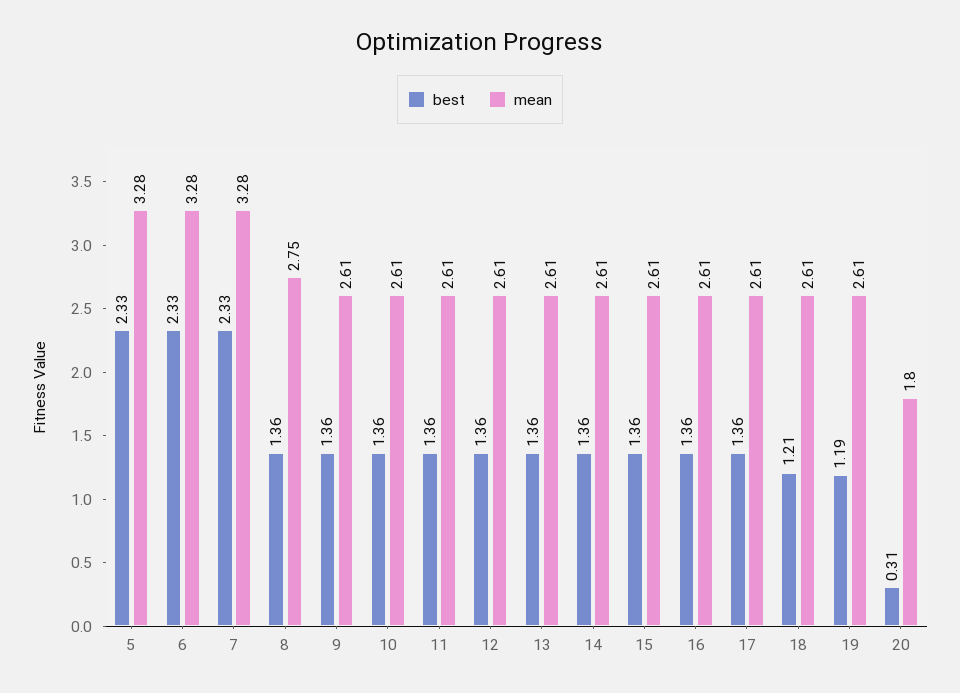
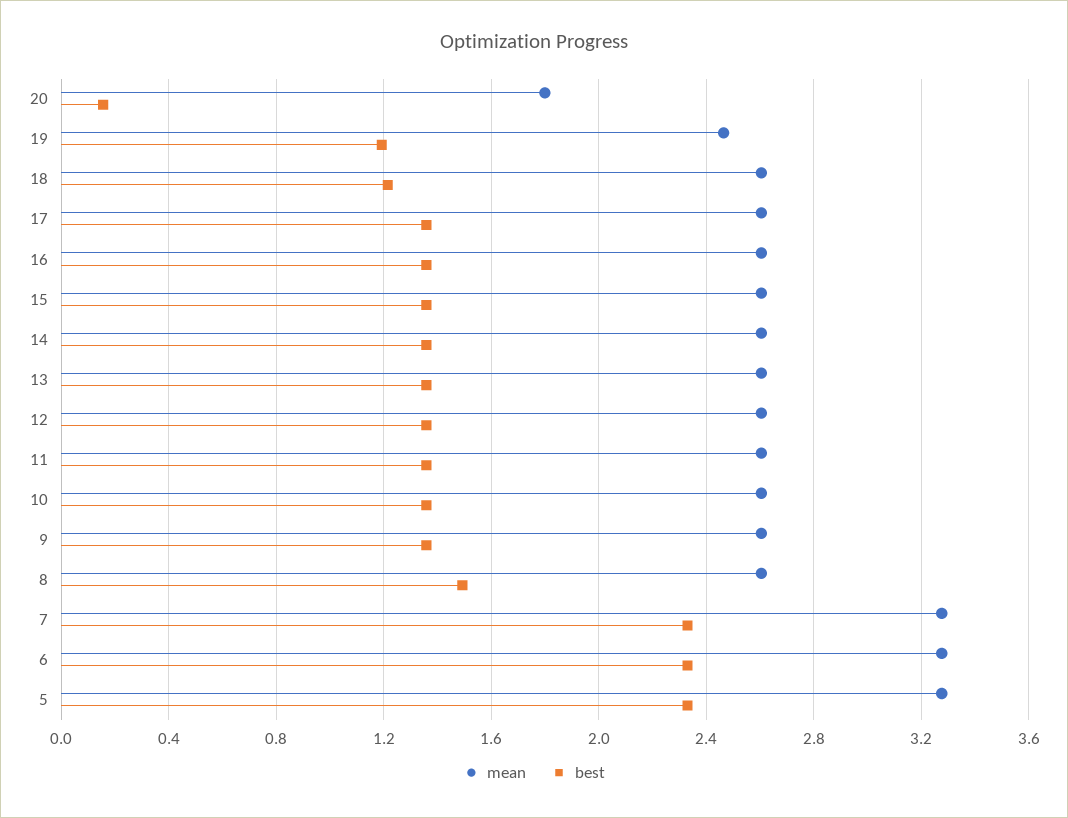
  {
    "best": {
      "5": 2.33,
      "6": 2.33,
      "7": 2.33,
-     "8": 1.36,
+     "8": 1.5,
      "9": 1.36,
      "10": 1.36,
      "11": 1.36,
      "12": 1.36,
      "13": 1.36,
      "14": 1.36,
      "15": 1.36,
      "16": 1.36,
      "17": 1.36,
      "18": 1.21,
      "19": 1.19,
-     "20": 0.31
+     "20": 0.15
    },
    "mean": {
      "5": 3.28,
      "6": 3.28,
      "7": 3.28,
-     "8": 2.75,
+     "8": 2.6,
      "9": 2.61,
      "10": 2.61,
      "11": 2.61,
      "12": 2.61,
      "13": 2.61,
      "14": 2.61,
      "15": 2.61,
      "16": 2.61,
      "17": 2.61,
      "18": 2.61,
-     "19": 2.61,
+     "19": 2.45,
      "20": 1.8
    }
  }

